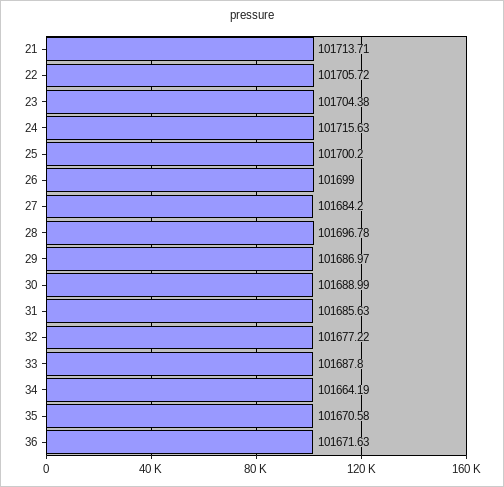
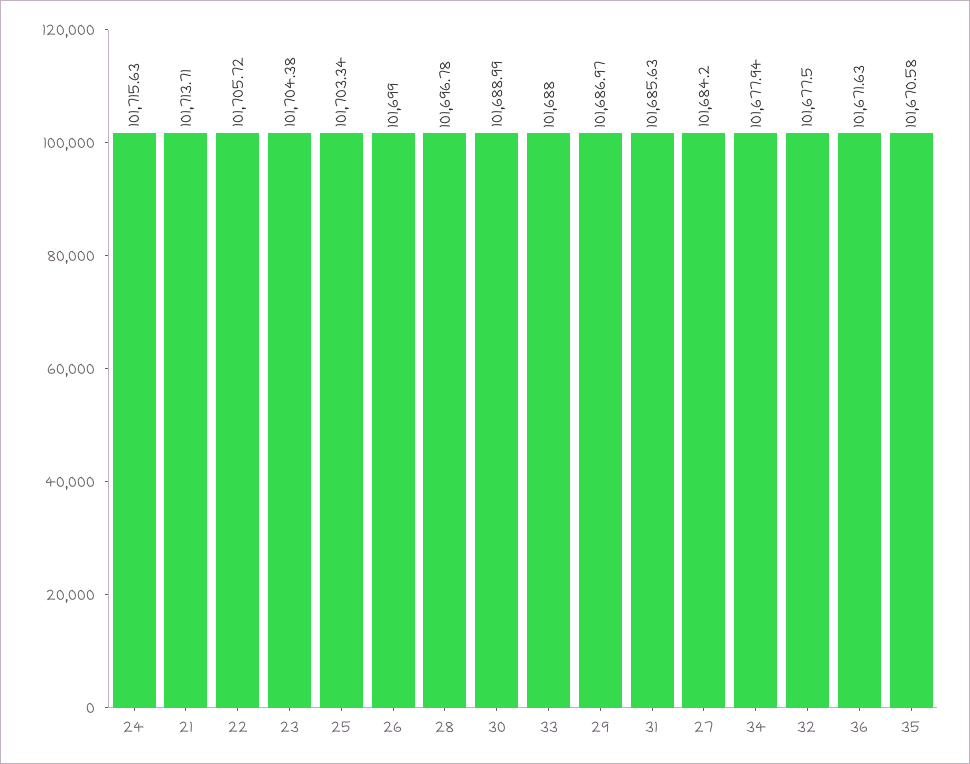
  {
    "21": 101713.71,
    "22": 101705.72,
    "23": 101704.38,
    "24": 101715.63,
-   "25": 101700.2,
+   "25": 101703.34,
    "26": 101699,
    "27": 101684.2,
    "28": 101696.78,
    "29": 101686.97,
    "30": 101688.99,
    "31": 101685.63,
-   "32": 101677.22,
+   "32": 101677.5,
-   "33": 101687.8,
+   "33": 101688,
-   "34": 101664.19,
+   "34": 101677.94,
    "35": 101670.58,
    "36": 101671.63
  }

